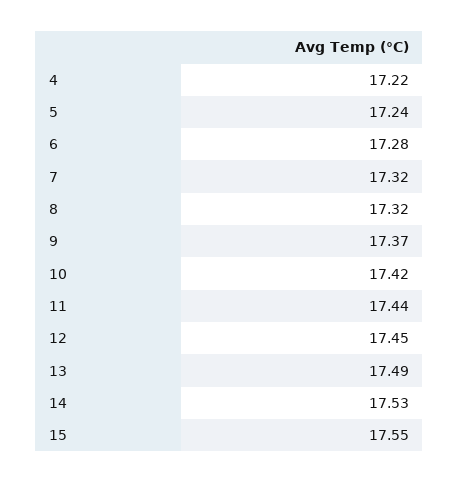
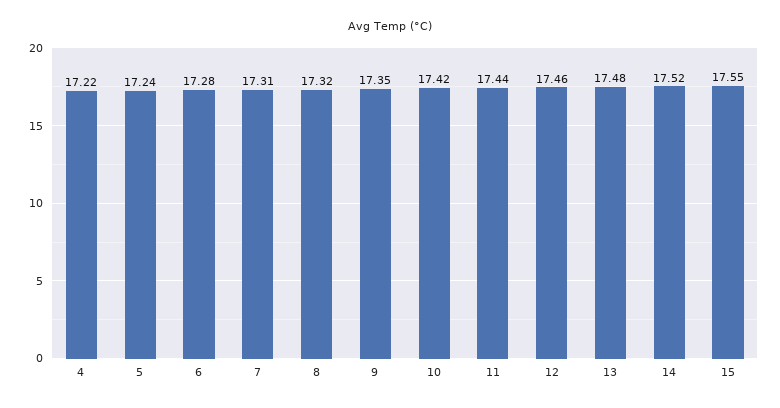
  {
    "4": 17.22,
    "5": 17.24,
    "6": 17.28,
-   "7": 17.32,
+   "7": 17.31,
    "8": 17.32,
-   "9": 17.37,
+   "9": 17.35,
    "10": 17.42,
    "11": 17.44,
-   "12": 17.45,
+   "12": 17.46,
-   "13": 17.49,
+   "13": 17.48,
-   "14": 17.53,
+   "14": 17.52,
    "15": 17.55
  }

